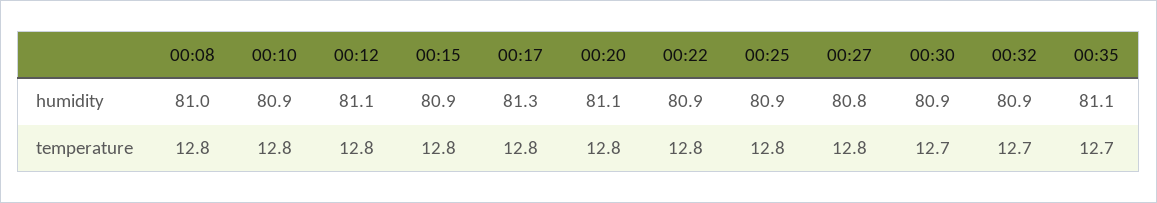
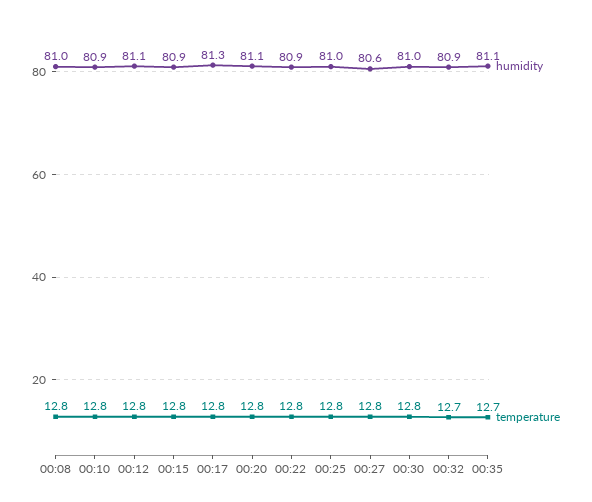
  {
    "humidity": {
      "00:08": 81,
      "00:10": 80.9,
      "00:12": 81.1,
      "00:15": 80.9,
      "00:17": 81.3,
      "00:20": 81.1,
      "00:22": 80.9,
-     "00:25": 80.9,
+     "00:25": 81,
-     "00:27": 80.8,
+     "00:27": 80.6,
-     "00:30": 80.9,
+     "00:30": 81,
      "00:32": 80.9,
      "00:35": 81.1
    },
    "temperature": {
      "00:08": 12.8,
      "00:10": 12.8,
      "00:12": 12.8,
      "00:15": 12.8,
      "00:17": 12.8,
      "00:20": 12.8,
      "00:22": 12.8,
      "00:25": 12.8,
      "00:27": 12.8,
-     "00:30": 12.7,
+     "00:30": 12.8,
      "00:32": 12.7,
      "00:35": 12.7
    }
  }

